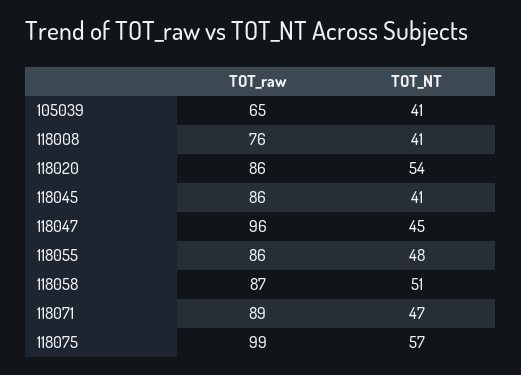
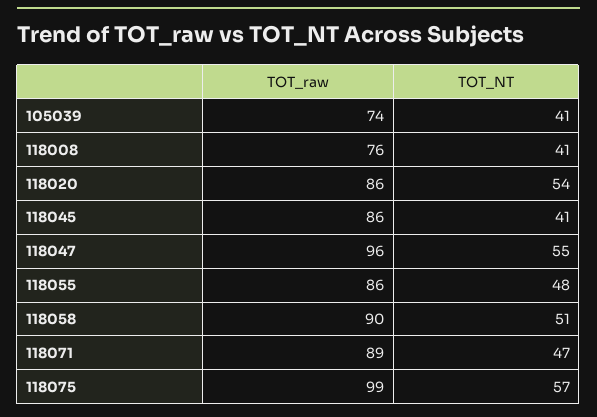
  {
    "TOT_raw": {
-     "105039": 65,
+     "105039": 74,
      "118008": 76,
      "118020": 86,
      "118045": 86,
      "118047": 96,
      "118055": 86,
-     "118058": 87,
+     "118058": 90,
      "118071": 89,
      "118075": 99
    },
    "TOT_NT": {
      "105039": 41,
      "118008": 41,
      "118020": 54,
      "118045": 41,
-     "118047": 45,
+     "118047": 55,
      "118055": 48,
      "118058": 51,
      "118071": 47,
      "118075": 57
    }
  }

